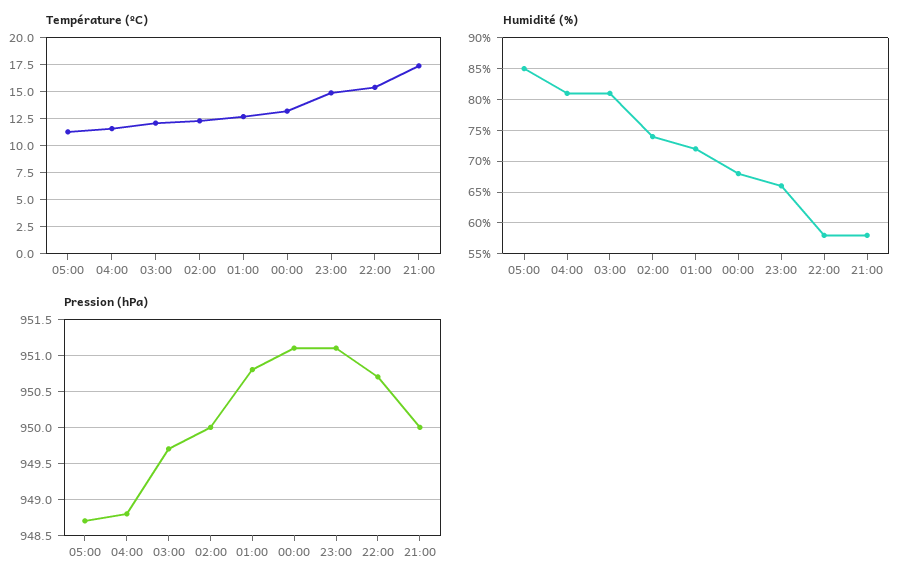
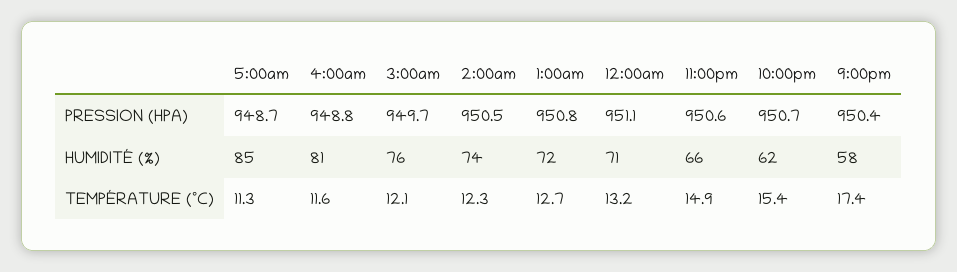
  {
    "Température (ºC)": {
      "05:00": 11.3,
      "04:00": 11.6,
      "03:00": 12.1,
      "02:00": 12.3,
      "01:00": 12.7,
      "00:00": 13.2,
      "23:00": 14.9,
      "22:00": 15.4,
      "21:00": 17.4
    },
    "Humidité (%)": {
      "05:00": 85,
      "04:00": 81,
-     "03:00": 81,
+     "03:00": 76,
      "02:00": 74,
      "01:00": 72,
-     "00:00": 68,
+     "00:00": 71,
      "23:00": 66,
-     "22:00": 58,
+     "22:00": 62,
      "21:00": 58
    },
    "Pression (hPa)": {
      "05:00": 948.7,
      "04:00": 948.8,
      "03:00": 949.7,
-     "02:00": 950,
+     "02:00": 950.5,
      "01:00": 950.8,
      "00:00": 951.1,
-     "23:00": 951.1,
+     "23:00": 950.6,
      "22:00": 950.7,
-     "21:00": 950
+     "21:00": 950.4
    }
  }

